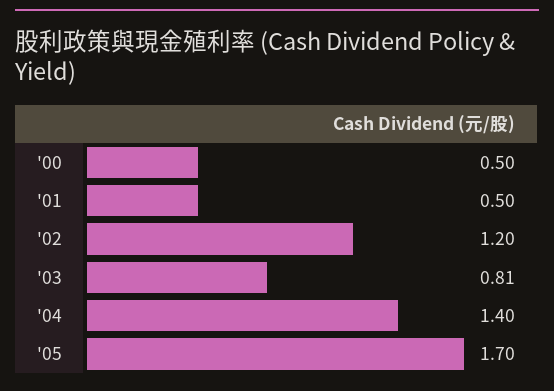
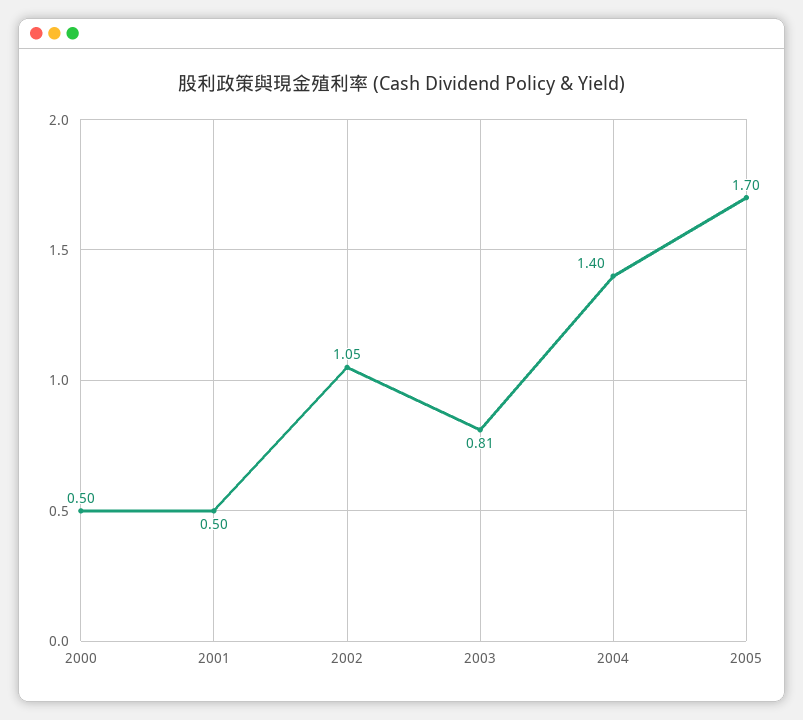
  {
    "'00": 0.5,
    "'01": 0.5,
-   "'02": 1.2,
+   "'02": 1.05,
    "'03": 0.81,
    "'04": 1.4,
    "'05": 1.7
  }

